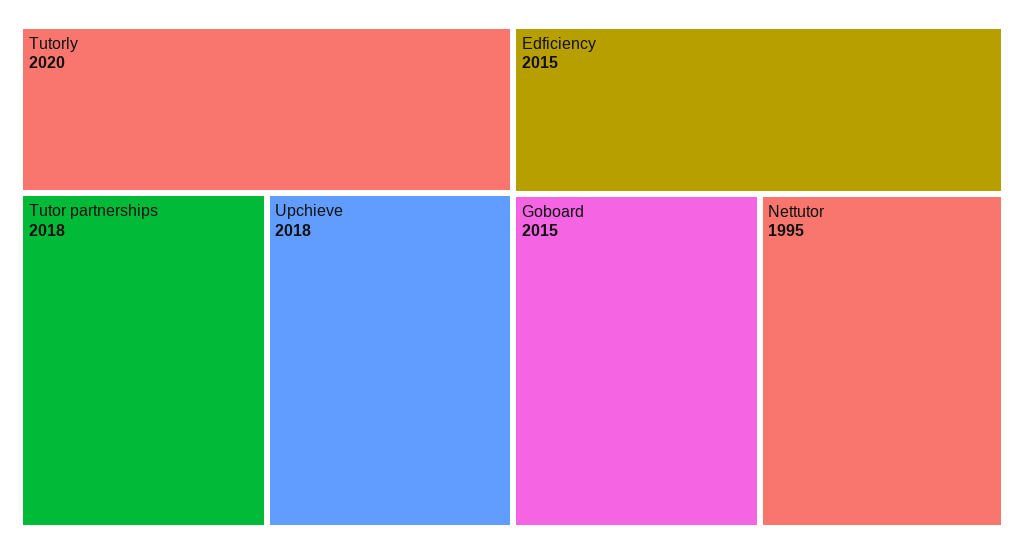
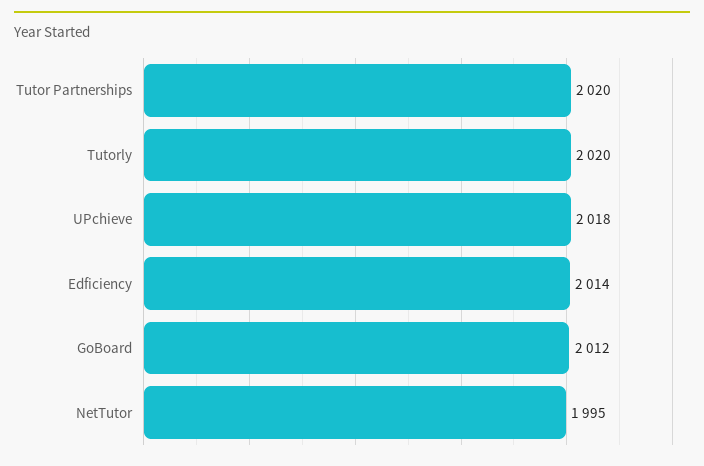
  {
    "Tutorly": 2020,
-   "Tutor partnerships": 2018,
+   "Tutor partnerships": 2020,
    "Upchieve": 2018,
-   "Edficiency": 2015,
+   "Edficiency": 2014,
-   "Goboard": 2015,
+   "Goboard": 2012,
    "Nettutor": 1995
  }

